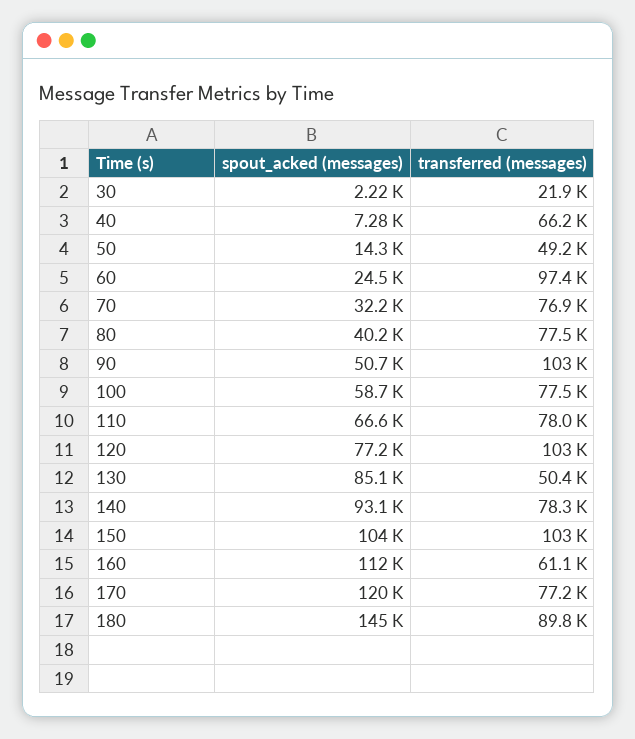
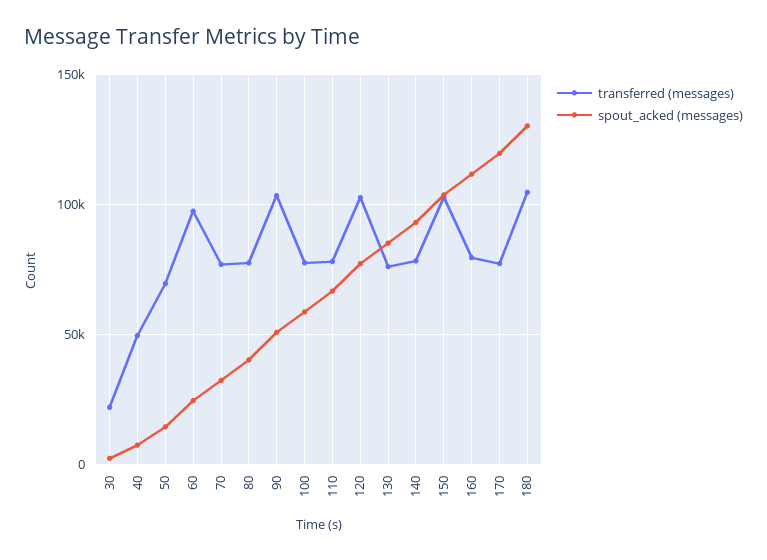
  {
    "spout_acked (messages)": {
      "30": 2220,
      "40": 7280,
      "50": 14300,
      "60": 24500,
      "70": 32200,
      "80": 40200,
      "90": 50700,
      "100": 58700,
      "110": 66600,
      "120": 77200,
      "130": 85100,
      "140": 93100,
      "150": 104000,
      "160": 112000,
      "170": 120000,
-     "180": 145000
+     "180": 130000
    },
    "transferred (messages)": {
      "30": 21900,
-     "40": 66200,
+     "40": 50000,
-     "50": 49200,
+     "50": 70000,
      "60": 97400,
      "70": 76900,
      "80": 77500,
      "90": 103000,
      "100": 77500,
      "110": 78000,
      "120": 103000,
-     "130": 50400,
+     "130": 75000,
      "140": 78300,
      "150": 103000,
-     "160": 61100,
+     "160": 80000,
      "170": 77200,
-     "180": 89800
+     "180": 105000
    }
  }

